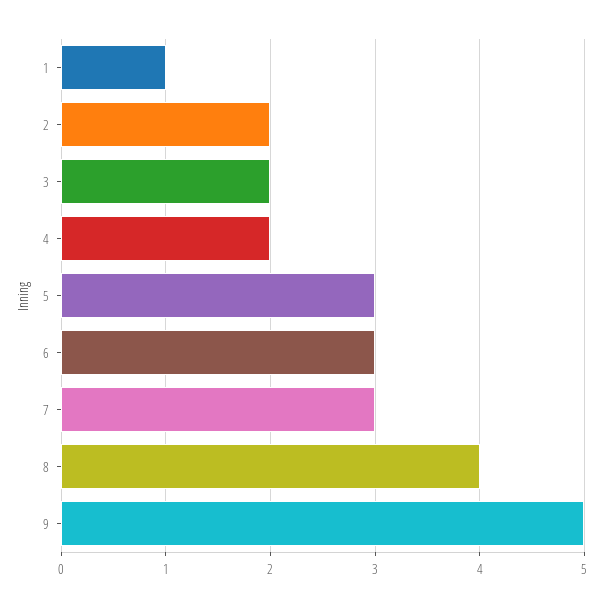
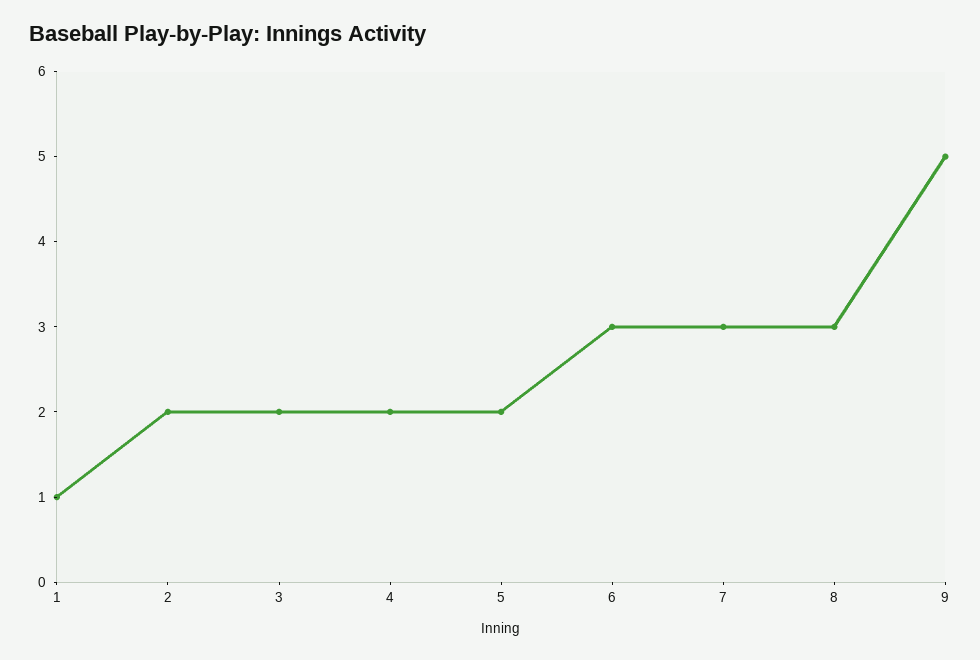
  {
    "1": 1,
    "2": 2,
    "3": 2,
    "4": 2,
-   "5": 3,
+   "5": 2,
    "6": 3,
    "7": 3,
-   "8": 4,
+   "8": 3,
    "9": 5
  }

